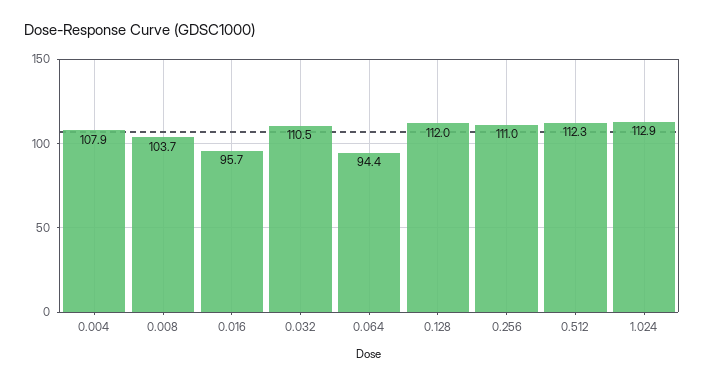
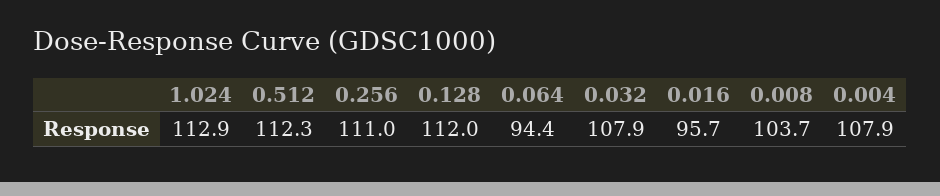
  {
    "0.004": 107.9,
    "0.008": 103.7,
    "0.016": 95.7,
-   "0.032": 110.5,
+   "0.032": 107.9,
    "0.064": 94.4,
    "0.128": 112,
    "0.256": 111,
    "0.512": 112.3,
    "1.024": 112.9
  }

